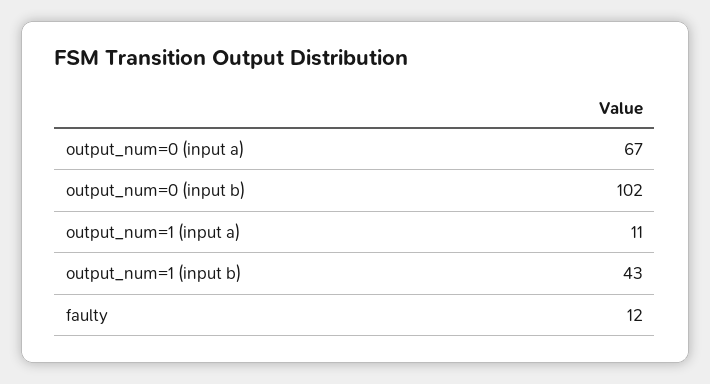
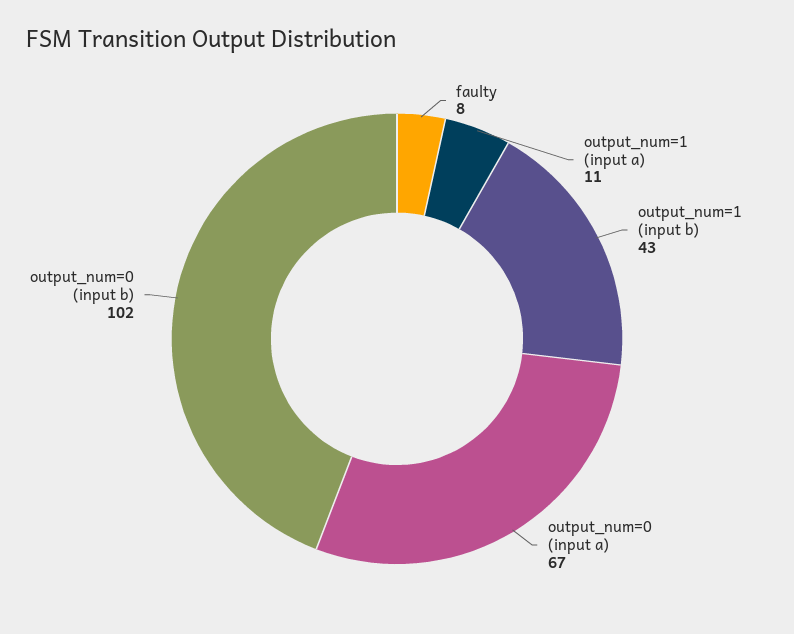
  {
    "output_num=0 (input a)": 67,
    "output_num=0 (input b)": 102,
    "output_num=1 (input a)": 11,
    "output_num=1 (input b)": 43,
-   "faulty": 12
+   "faulty": 8
  }

